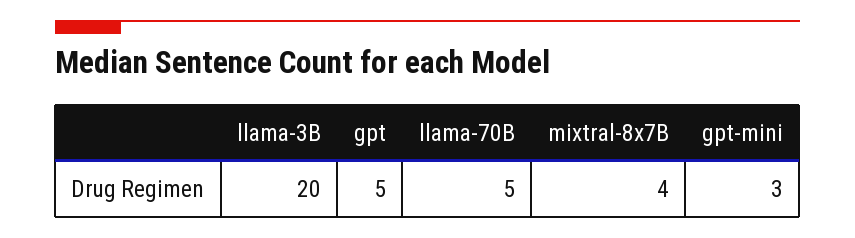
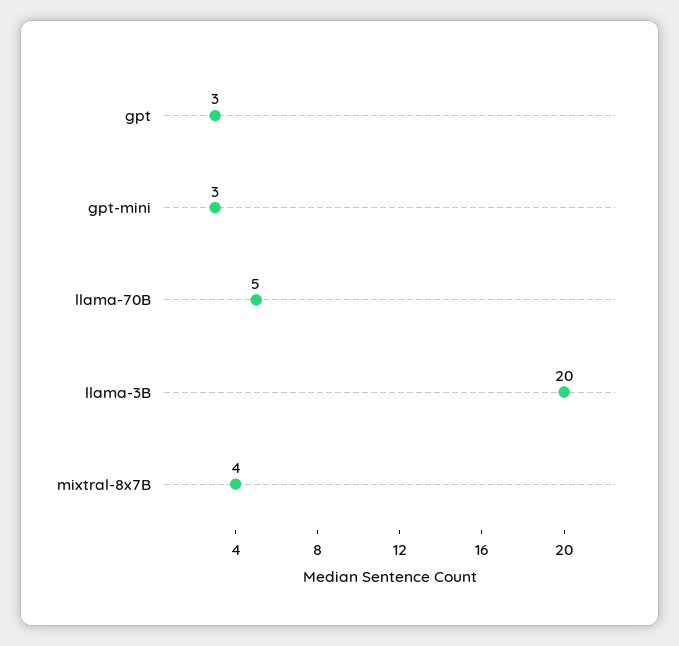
  {
    "llama-3B": 20,
-   "gpt": 5,
+   "gpt": 3,
    "llama-70B": 5,
    "mixtral-8x7B": 4,
    "gpt-mini": 3
  }

